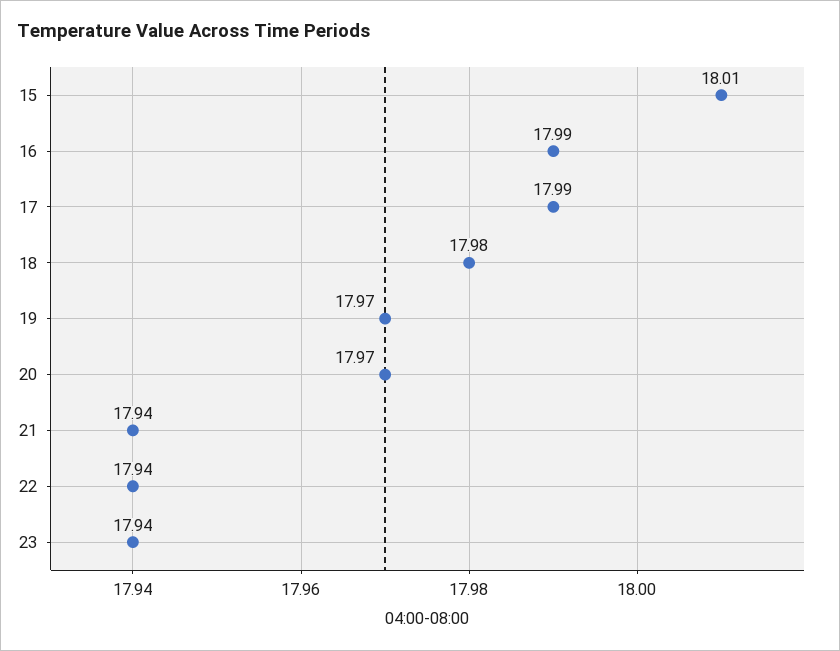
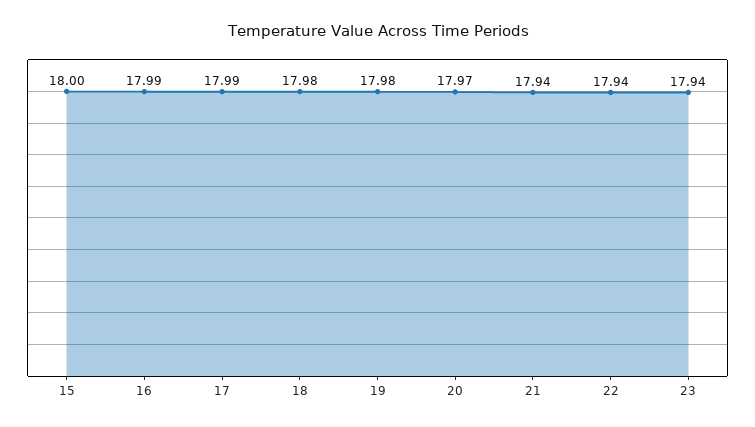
  {
-   "15": 18.01,
+   "15": 18,
    "16": 17.99,
    "17": 17.99,
    "18": 17.98,
-   "19": 17.97,
+   "19": 17.98,
    "20": 17.97,
    "21": 17.94,
    "22": 17.94,
    "23": 17.94
  }

